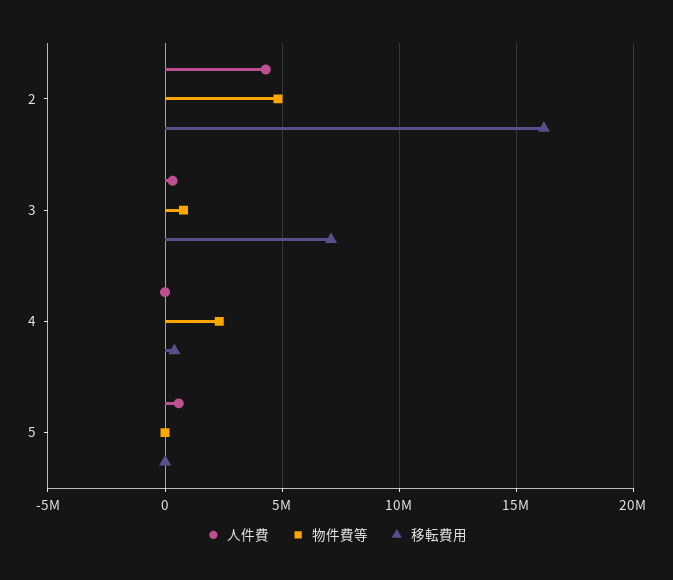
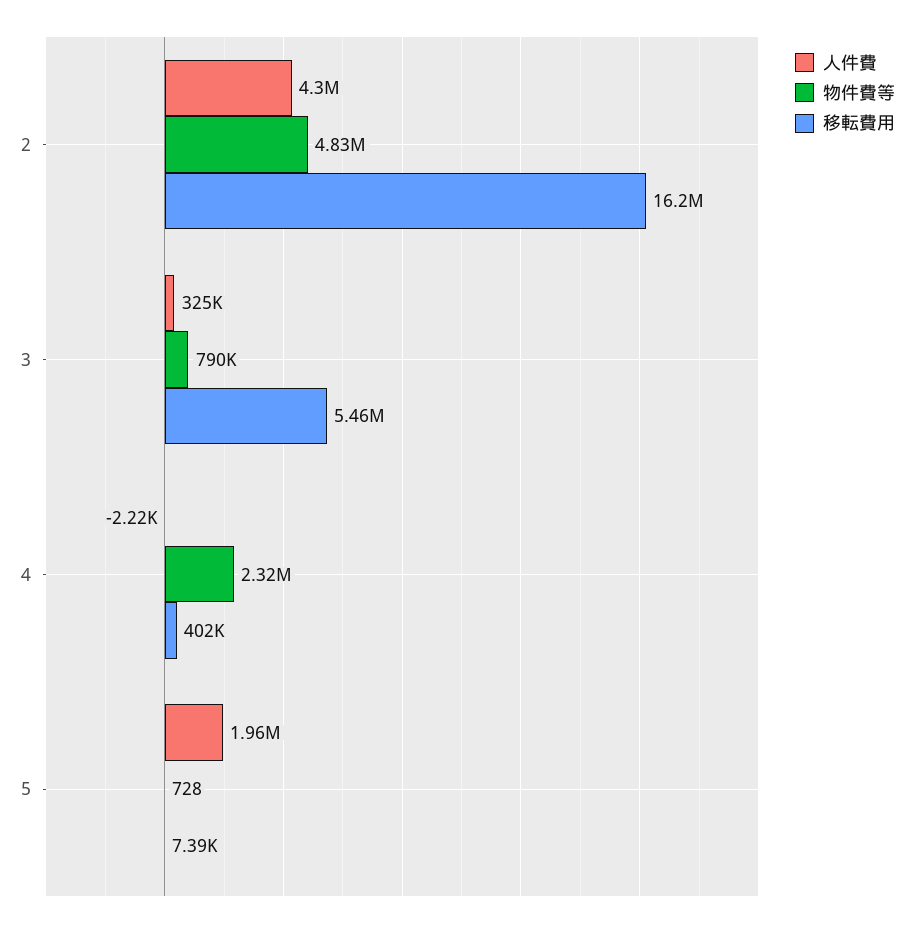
  {
    "人件費": {
      "2": 4300000,
      "3": 325000,
      "4": -2220,
-     "5": 500000
+     "5": 1960000
    },
    "物件費等": {
      "2": 4830000,
      "3": 790000,
      "4": 2320000,
      "5": 728
    },
    "移転費用": {
      "2": 16200000,
-     "3": 7000000,
+     "3": 5460000,
      "4": 402000,
      "5": 7390
    }
  }

